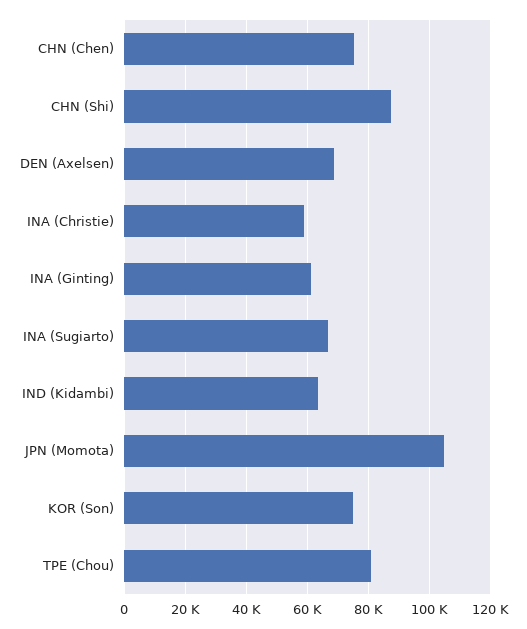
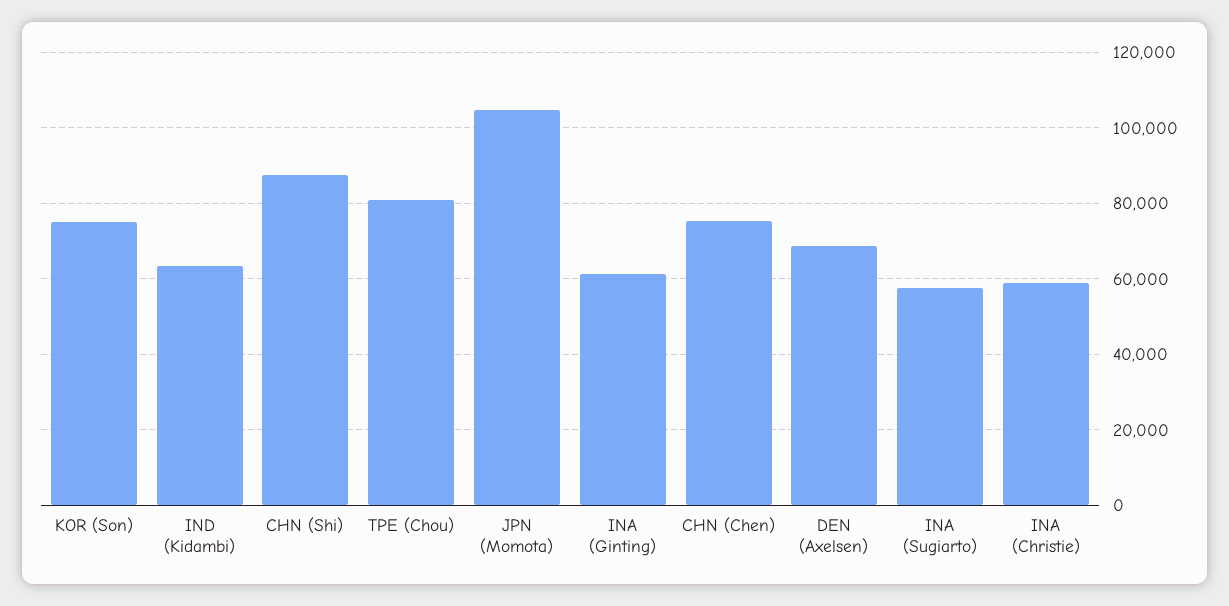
  {
    "CHN (Chen)": 76000,
    "CHN (Shi)": 88000,
    "DEN (Axelsen)": 68000,
    "INA (Christie)": 58000,
    "INA (Ginting)": 62000,
-   "INA (Sugiarto)": 66000,
+   "INA (Sugiarto)": 58000,
    "IND (Kidambi)": 64000,
    "JPN (Momota)": 104000,
    "KOR (Son)": 74000,
    "TPE (Chou)": 80000
  }

